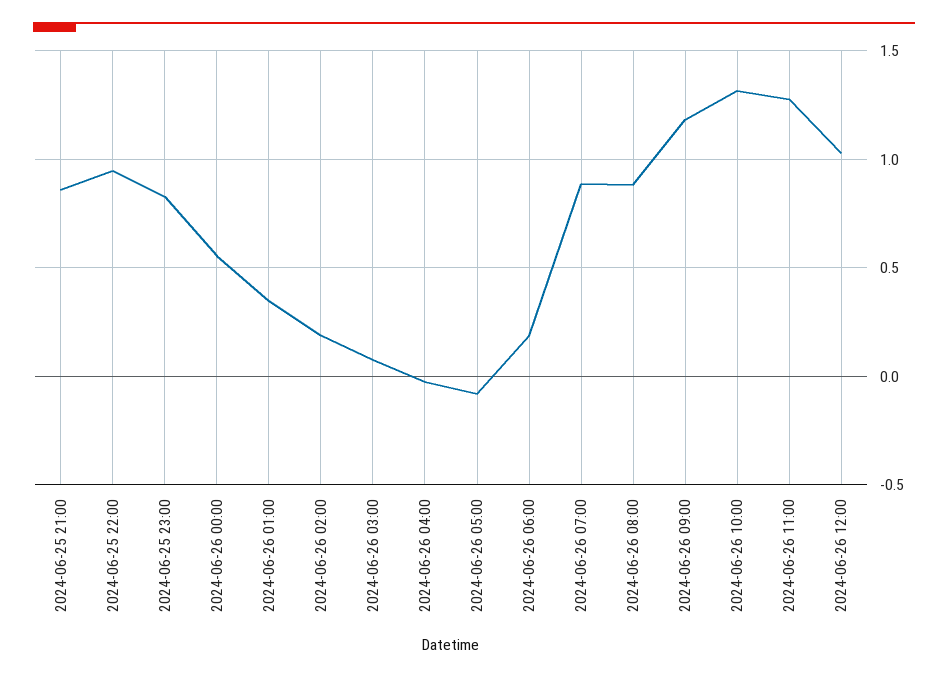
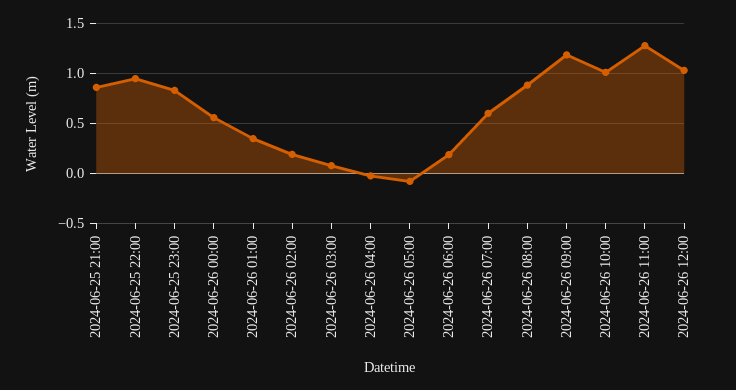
  {
    "2024-06-25 21:00": 0.85,
    "2024-06-25 22:00": 0.95,
    "2024-06-25 23:00": 0.85,
    "2024-06-26 00:00": 0.55,
    "2024-06-26 01:00": 0.35,
    "2024-06-26 02:00": 0.2,
    "2024-06-26 03:00": 0.1,
    "2024-06-26 04:00": -0.05,
    "2024-06-26 05:00": -0.1,
    "2024-06-26 06:00": 0.2,
-   "2024-06-26 07:00": 0.9,
+   "2024-06-26 07:00": 0.6,
    "2024-06-26 08:00": 0.9,
    "2024-06-26 09:00": 1.2,
-   "2024-06-26 10:00": 1.3,
+   "2024-06-26 10:00": 1,
    "2024-06-26 11:00": 1.3,
    "2024-06-26 12:00": 1.05
  }

